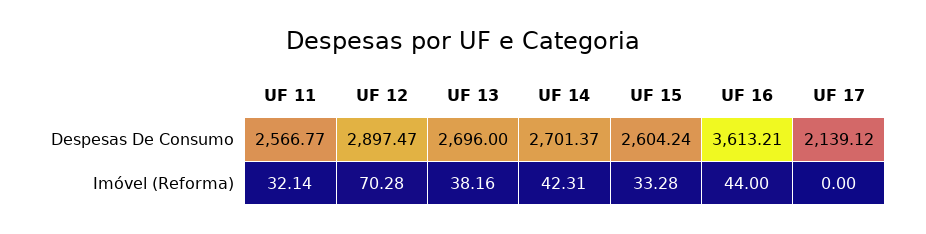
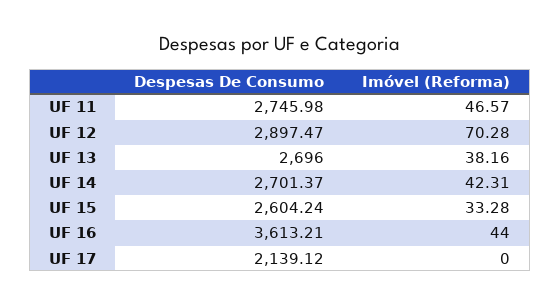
  {
    "UF 11": {
-     "Despesas De Consumo": 2566.77,
+     "Despesas De Consumo": 2745.98,
-     "Imóvel (Reforma)": 32.14
+     "Imóvel (Reforma)": 46.57
    },
    "UF 12": {
      "Despesas De Consumo": 2897.47,
      "Imóvel (Reforma)": 70.28
    },
    "UF 13": {
      "Despesas De Consumo": 2696,
      "Imóvel (Reforma)": 38.16
    },
    "UF 14": {
      "Despesas De Consumo": 2701.37,
      "Imóvel (Reforma)": 42.31
    },
    "UF 15": {
      "Despesas De Consumo": 2604.24,
      "Imóvel (Reforma)": 33.28
    },
    "UF 16": {
      "Despesas De Consumo": 3613.21,
      "Imóvel (Reforma)": 44
    },
    "UF 17": {
      "Despesas De Consumo": 2139.12,
      "Imóvel (Reforma)": 0
    }
  }

